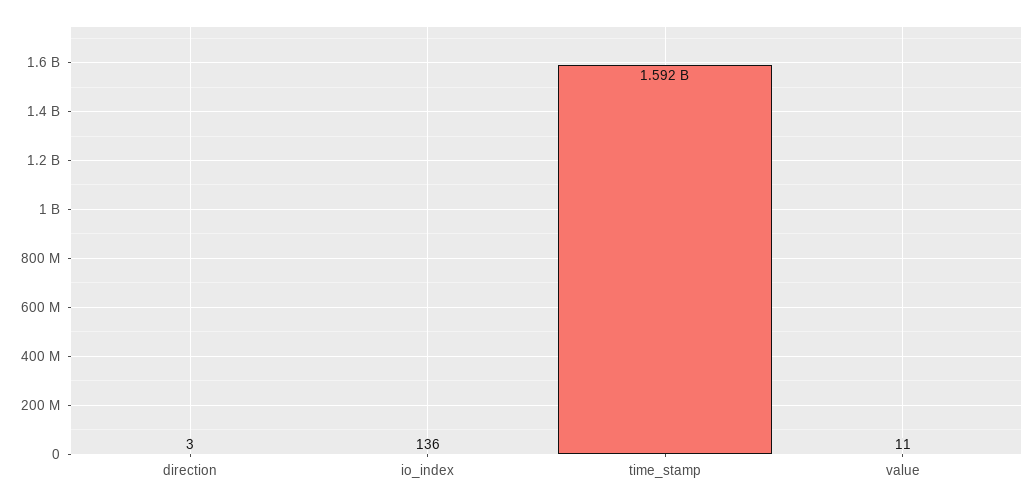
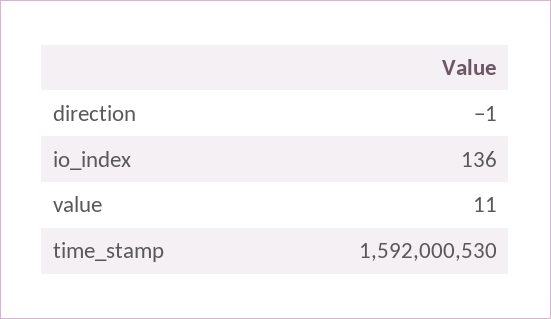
  {
-   "direction": 3,
+   "direction": -1,
    "io_index": 136,
    "time_stamp": 1592000530,
    "value": 11
  }

